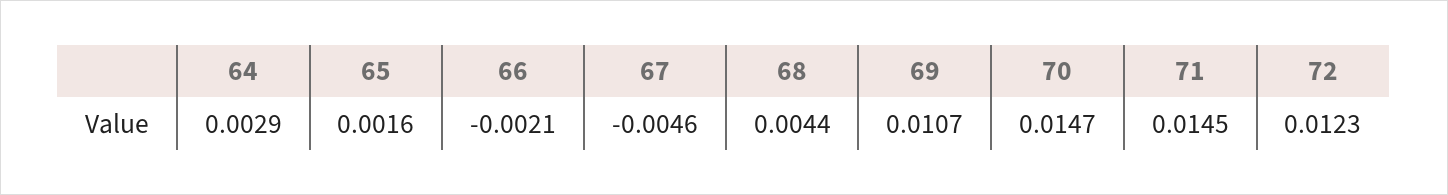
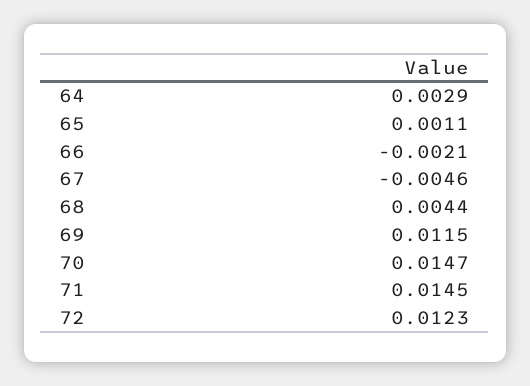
  {
    "64": 0.0029,
-   "65": 0.0016,
+   "65": 0.0011,
    "66": -0.0021,
    "67": -0.0046,
    "68": 0.0044,
-   "69": 0.0107,
+   "69": 0.0115,
    "70": 0.0147,
    "71": 0.0145,
    "72": 0.0123
  }

